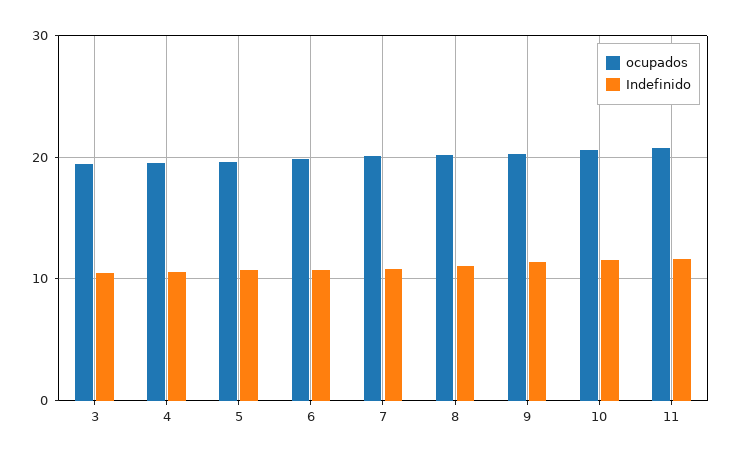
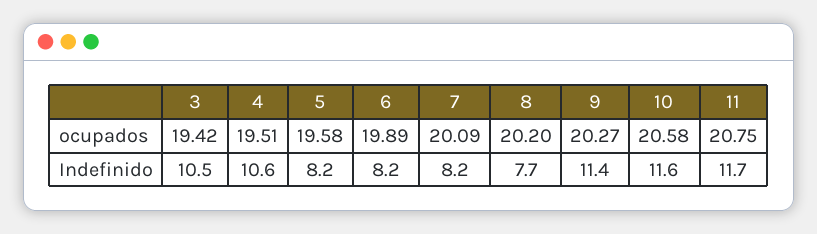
  {
    "ocupados": {
      "3": 19.42,
      "4": 19.51,
      "5": 19.58,
      "6": 19.89,
      "7": 20.09,
      "8": 20.2,
      "9": 20.27,
      "10": 20.58,
      "11": 20.75
    },
    "Indefinido": {
      "3": 10.5,
      "4": 10.6,
-     "5": 11,
+     "5": 8.2,
-     "6": 11,
+     "6": 8.2,
-     "7": 11,
+     "7": 8.2,
-     "8": 11,
+     "8": 7.7,
      "9": 11.4,
      "10": 11.6,
      "11": 11.7
    }
  }

